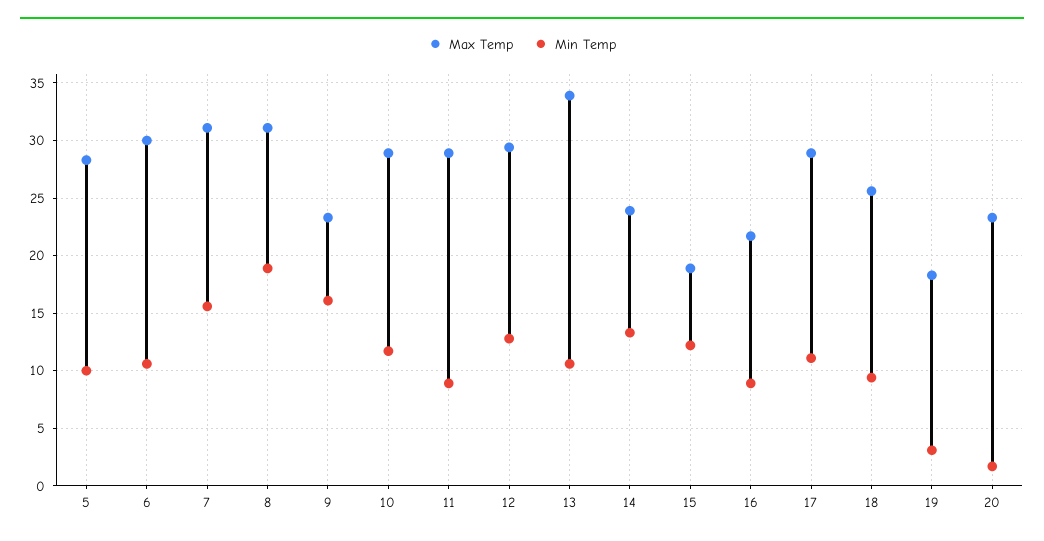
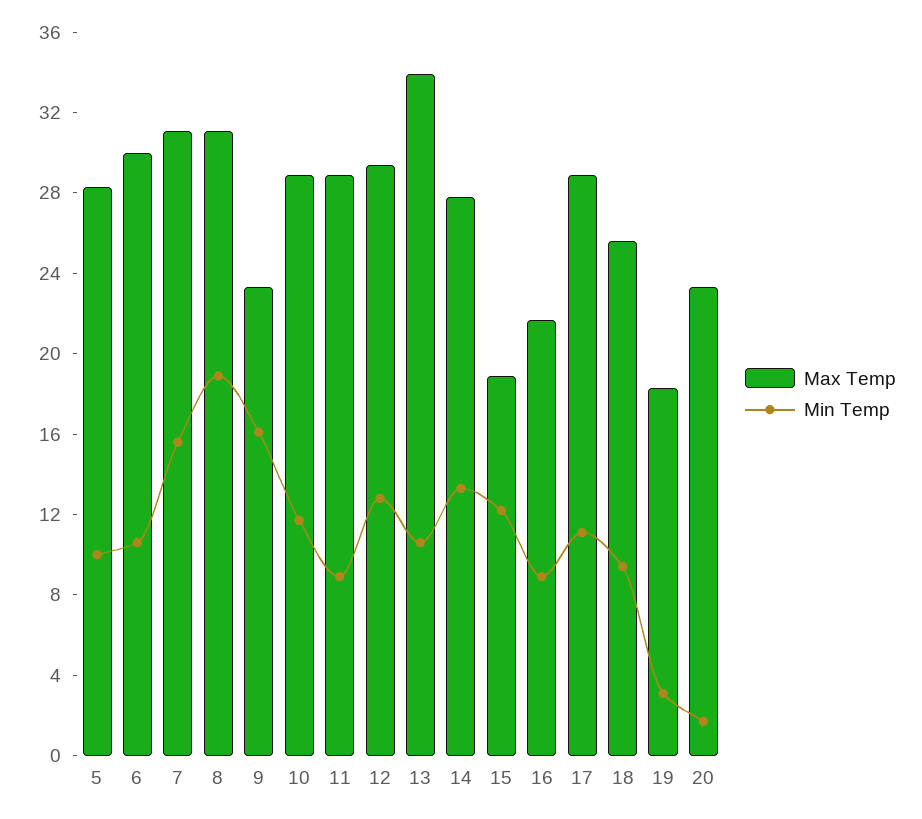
  {
    "Max Temp": {
      "5": 28,
      "6": 30,
      "7": 31,
      "8": 31,
      "9": 23,
      "10": 29,
      "11": 29,
      "12": 29,
      "13": 34,
-     "14": 24,
+     "14": 28,
      "15": 19,
      "16": 22,
      "17": 29,
      "18": 26,
      "19": 18,
      "20": 23
    },
    "Min Temp": {
      "5": 10,
      "6": 11,
      "7": 16,
      "8": 19,
      "9": 16,
      "10": 12,
      "11": 9,
      "12": 13,
      "13": 11,
      "14": 13,
      "15": 12,
      "16": 9,
      "17": 11,
      "18": 9,
      "19": 3,
      "20": 2
    }
  }

